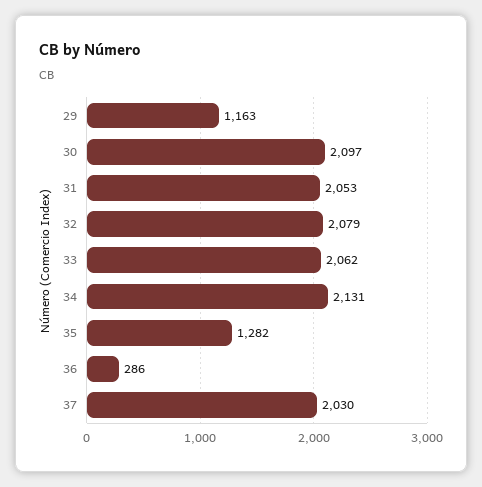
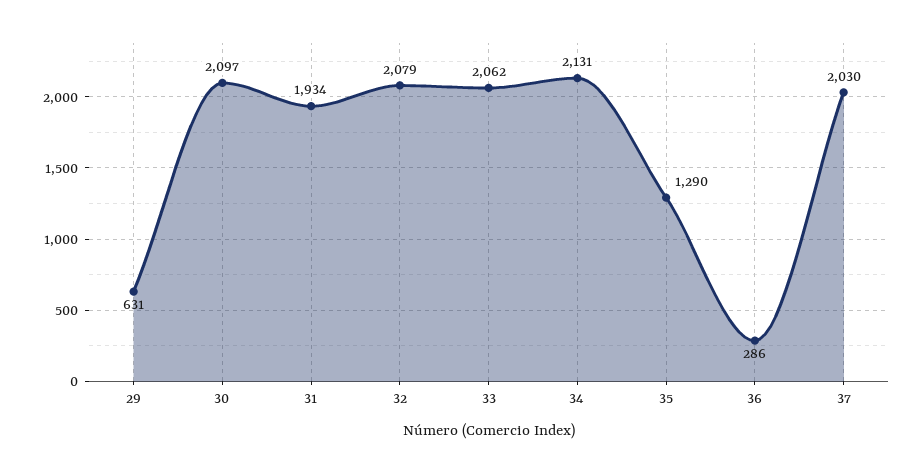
  {
-   "29": 1163,
+   "29": 631,
    "30": 2097,
-   "31": 2053,
+   "31": 1934,
    "32": 2079,
    "33": 2062,
    "34": 2131,
-   "35": 1282,
+   "35": 1290,
    "36": 286,
    "37": 2030
  }

